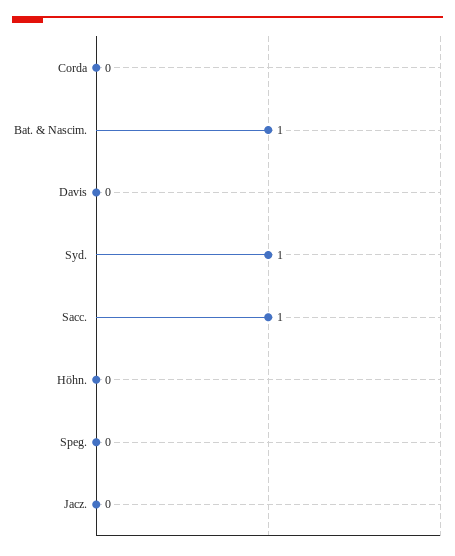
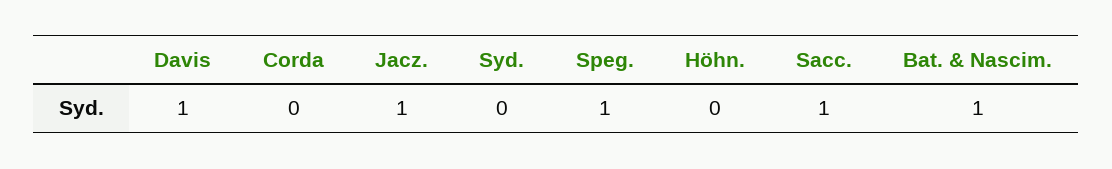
  {
    "Corda": 0,
    "Bat. & Nascim.": 1,
-   "Davis": 0,
+   "Davis": 1,
-   "Syd.": 1,
+   "Syd.": 0,
    "Sacc.": 1,
    "Höhn.": 0,
-   "Speg.": 0,
+   "Speg.": 1,
-   "Jacz.": 0
+   "Jacz.": 1
  }

